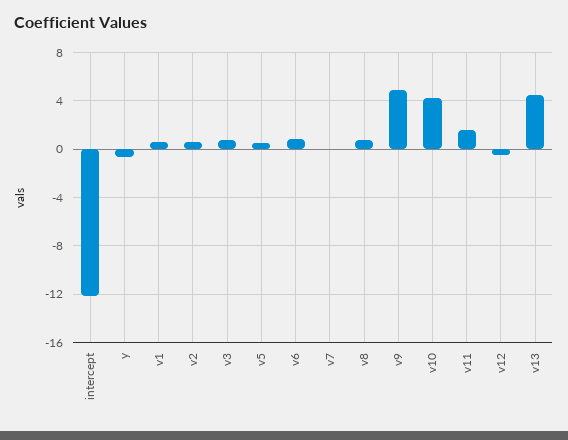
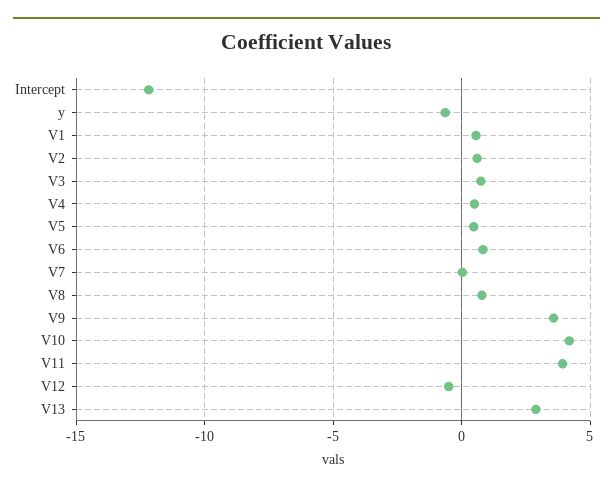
  {
    "intercept": -12,
    "y": -0.5,
    "v1": 0.5,
    "v2": 0.5,
    "v3": 1,
    "v5": 0.5,
    "v6": 1,
    "v7": 0,
    "v8": 1,
-   "v9": 5,
+   "v9": 3.5,
    "v10": 4,
-   "v11": 1.5,
+   "v11": 4,
    "v12": -0.5,
-   "v13": 4.5
+   "v13": 3,
+   "V4": 0.5
  }

